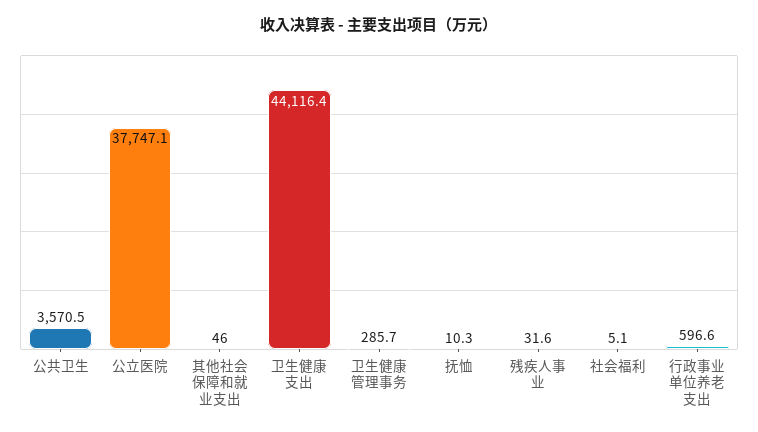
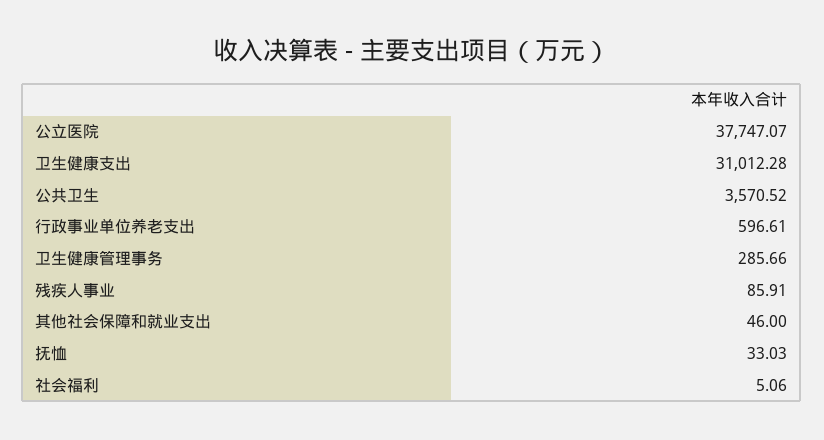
  {
    "公共卫生": 3570.52,
    "公立医院": 37747.07,
    "其他社会保障和就业支出": 46,
-   "卫生健康支出": 44116.4,
+   "卫生健康支出": 31012.28,
    "卫生健康管理事务": 285.66,
-   "抚恤": 10.3,
+   "抚恤": 33.03,
-   "残疾人事业": 31.6,
+   "残疾人事业": 85.91,
    "社会福利": 5.06,
    "行政事业单位养老支出": 596.61
  }

